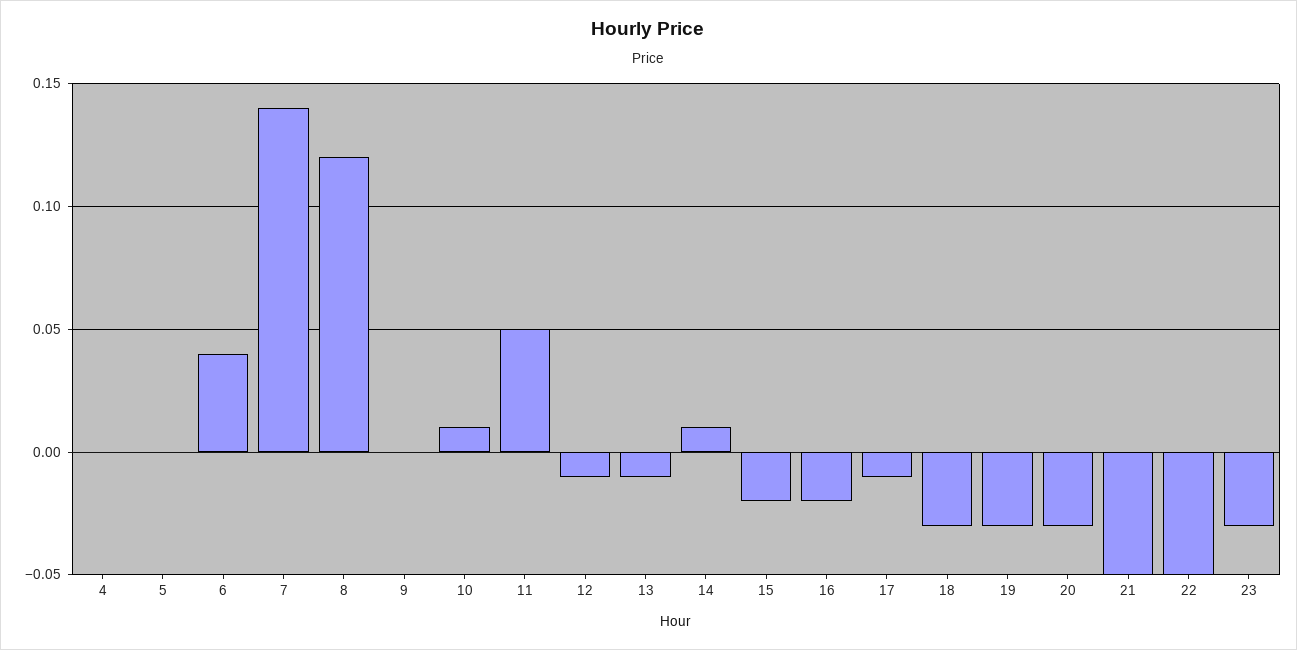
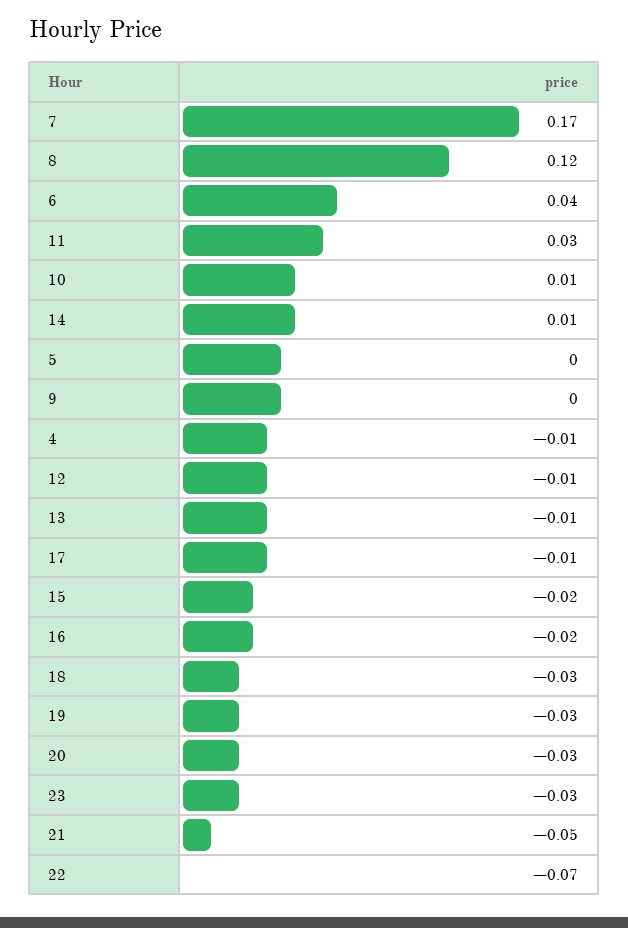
  {
-   "4": 0,
+   "4": -0.01,
    "5": 0,
    "6": 0.04,
-   "7": 0.14,
+   "7": 0.17,
    "8": 0.12,
    "9": 0,
    "10": 0.01,
-   "11": 0.05,
+   "11": 0.03,
    "12": -0.01,
    "13": -0.01,
    "14": 0.01,
    "15": -0.02,
    "16": -0.02,
    "17": -0.01,
    "18": -0.03,
    "19": -0.03,
    "20": -0.03,
    "21": -0.05,
-   "22": -0.05,
+   "22": -0.07,
    "23": -0.03
  }

